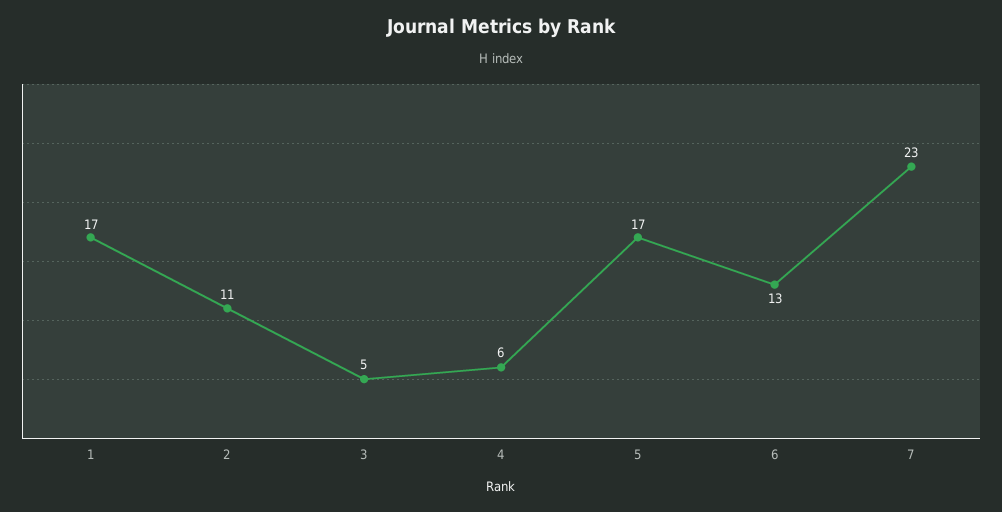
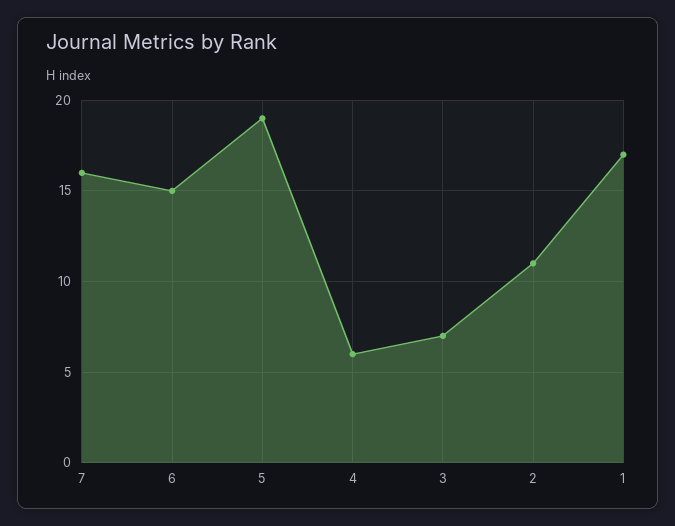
  {
    "1": 17,
    "2": 11,
-   "3": 5,
+   "3": 7,
    "4": 6,
-   "5": 17,
+   "5": 19,
-   "6": 13,
+   "6": 15,
-   "7": 23
+   "7": 16
  }

